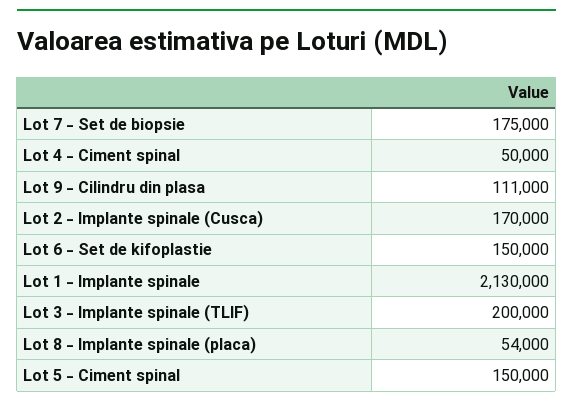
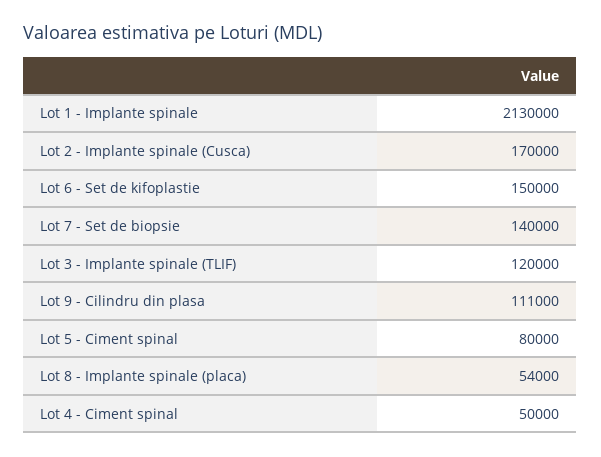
  {
-   "Lot 7 - Set de biopsie": 175000,
+   "Lot 7 - Set de biopsie": 140000,
    "Lot 4 - Ciment spinal": 50000,
    "Lot 9 - Cilindru din plasa": 111000,
    "Lot 2 - Implante spinale (Cusca)": 170000,
    "Lot 6 - Set de kifoplastie": 150000,
    "Lot 1 - Implante spinale": 2130000,
-   "Lot 3 - Implante spinale (TLIF)": 200000,
+   "Lot 3 - Implante spinale (TLIF)": 120000,
    "Lot 8 - Implante spinale (placa)": 54000,
-   "Lot 5 - Ciment spinal": 150000
+   "Lot 5 - Ciment spinal": 80000
  }

